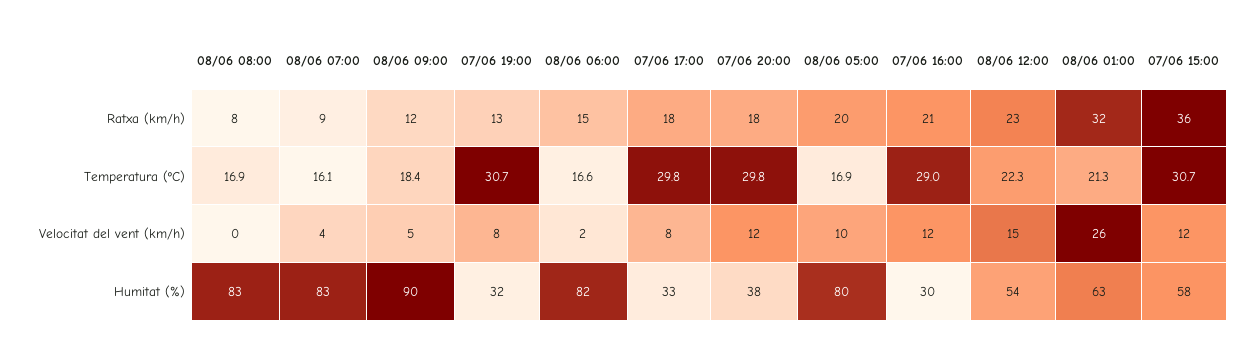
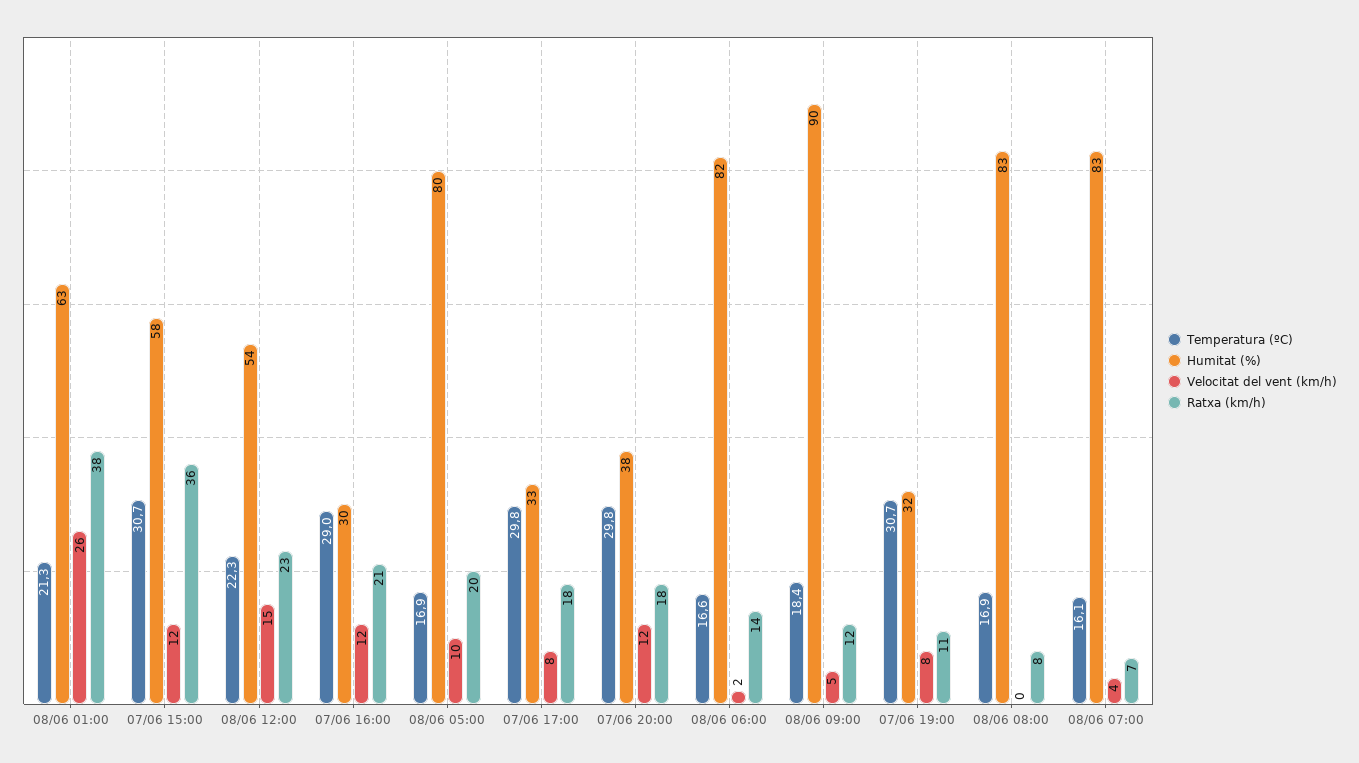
  {
    "Ratxa (km/h)": {
      "08/06 08:00": 8,
-     "08/06 07:00": 9,
+     "08/06 07:00": 7,
      "08/06 09:00": 12,
-     "07/06 19:00": 13,
+     "07/06 19:00": 11,
-     "08/06 06:00": 15,
+     "08/06 06:00": 14,
      "07/06 17:00": 18,
      "07/06 20:00": 18,
      "08/06 05:00": 20,
      "07/06 16:00": 21,
      "08/06 12:00": 23,
-     "08/06 01:00": 32,
+     "08/06 01:00": 38,
      "07/06 15:00": 36
    },
    "Temperatura (ºC)": {
      "08/06 08:00": 16.9,
      "08/06 07:00": 16.1,
      "08/06 09:00": 18.4,
      "07/06 19:00": 30.7,
      "08/06 06:00": 16.6,
      "07/06 17:00": 29.8,
      "07/06 20:00": 29.8,
      "08/06 05:00": 16.9,
      "07/06 16:00": 29,
      "08/06 12:00": 22.3,
      "08/06 01:00": 21.3,
      "07/06 15:00": 30.7
    },
    "Velocitat del vent (km/h)": {
      "08/06 08:00": 0,
      "08/06 07:00": 4,
      "08/06 09:00": 5,
      "07/06 19:00": 8,
      "08/06 06:00": 2,
      "07/06 17:00": 8,
      "07/06 20:00": 12,
      "08/06 05:00": 10,
      "07/06 16:00": 12,
      "08/06 12:00": 15,
      "08/06 01:00": 26,
      "07/06 15:00": 12
    },
    "Humitat (%)": {
      "08/06 08:00": 83,
      "08/06 07:00": 83,
      "08/06 09:00": 90,
      "07/06 19:00": 32,
      "08/06 06:00": 82,
      "07/06 17:00": 33,
      "07/06 20:00": 38,
      "08/06 05:00": 80,
      "07/06 16:00": 30,
      "08/06 12:00": 54,
      "08/06 01:00": 63,
      "07/06 15:00": 58
    }
  }

